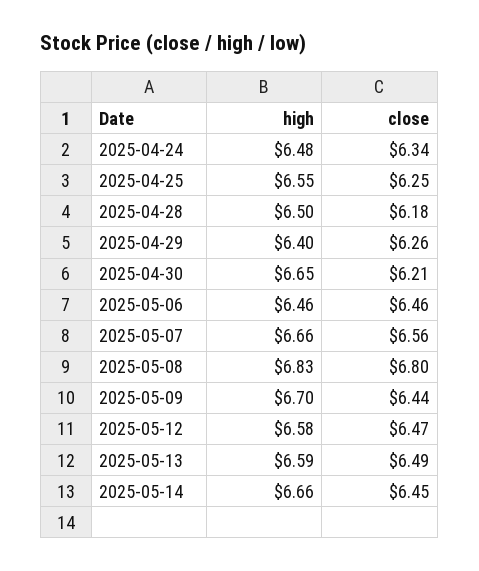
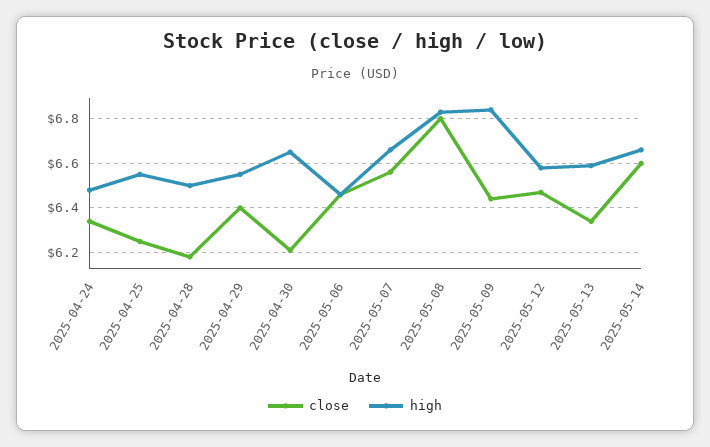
  {
    "high": {
      "2025-04-24": 6.48,
      "2025-04-25": 6.55,
      "2025-04-28": 6.5,
-     "2025-04-29": 6.4,
+     "2025-04-29": 6.55,
      "2025-04-30": 6.65,
      "2025-05-06": 6.46,
      "2025-05-07": 6.66,
      "2025-05-08": 6.83,
-     "2025-05-09": 6.7,
+     "2025-05-09": 6.85,
      "2025-05-12": 6.58,
      "2025-05-13": 6.59,
      "2025-05-14": 6.66
    },
    "close": {
      "2025-04-24": 6.34,
      "2025-04-25": 6.25,
      "2025-04-28": 6.18,
-     "2025-04-29": 6.26,
+     "2025-04-29": 6.4,
      "2025-04-30": 6.21,
      "2025-05-06": 6.46,
      "2025-05-07": 6.56,
      "2025-05-08": 6.8,
      "2025-05-09": 6.44,
      "2025-05-12": 6.47,
-     "2025-05-13": 6.49,
+     "2025-05-13": 6.35,
-     "2025-05-14": 6.45
+     "2025-05-14": 6.6
    }
  }

